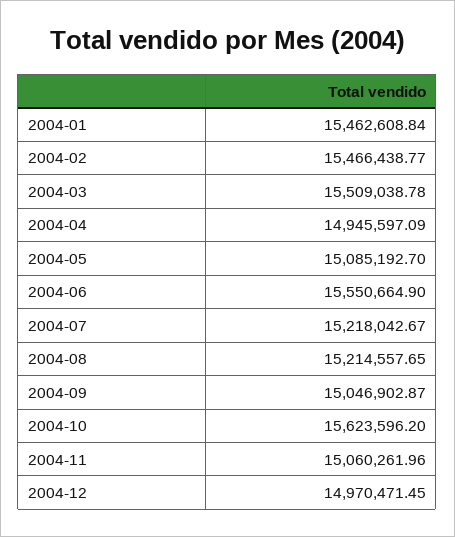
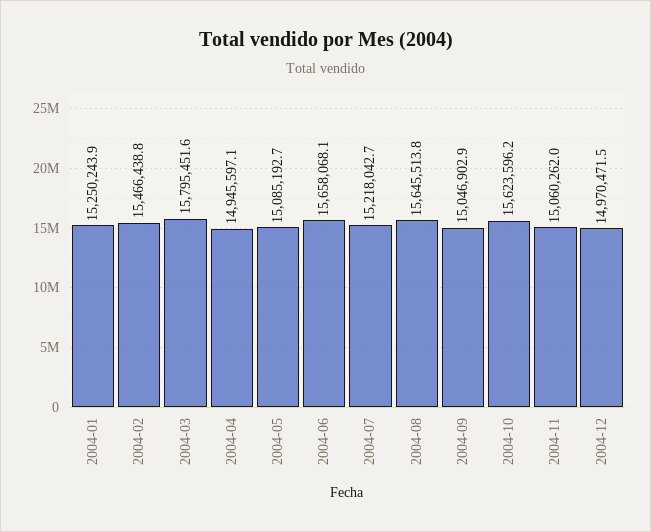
  {
-   "2004-01": 15462608.84,
+   "2004-01": 15250243.9,
    "2004-02": 15466438.77,
-   "2004-03": 15509038.78,
+   "2004-03": 15795451.6,
    "2004-04": 14945597.09,
    "2004-05": 15085192.7,
-   "2004-06": 15550664.9,
+   "2004-06": 15658068.1,
    "2004-07": 15218042.67,
-   "2004-08": 15214557.65,
+   "2004-08": 15645513.8,
    "2004-09": 15046902.87,
    "2004-10": 15623596.2,
    "2004-11": 15060261.96,
    "2004-12": 14970471.45
  }

